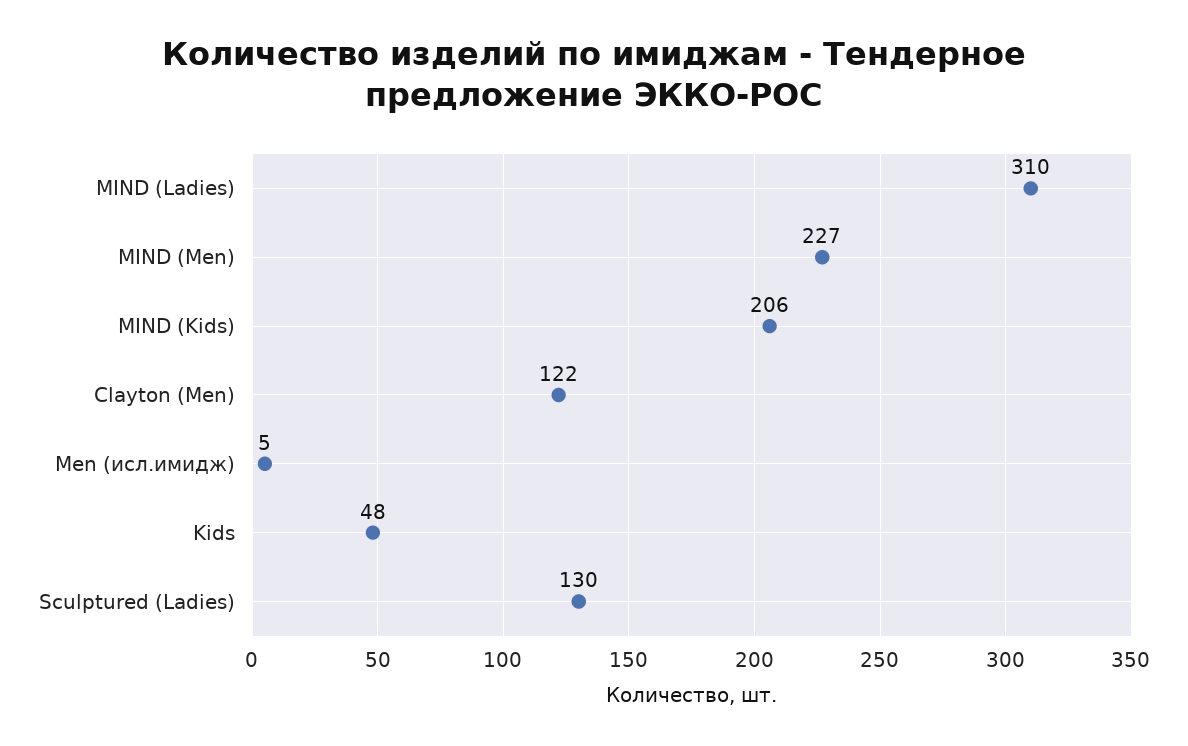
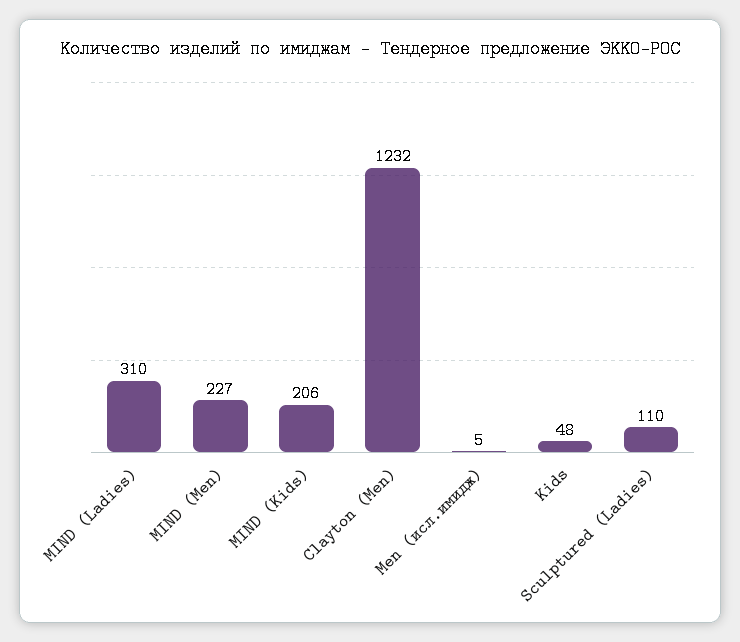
  {
    "MIND (Ladies)": 310,
    "MIND (Men)": 227,
    "MIND (Kids)": 206,
-   "Clayton (Men)": 122,
+   "Clayton (Men)": 1232,
    "Men (исл.имидж)": 5,
    "Kids": 48,
-   "Sculptured (Ladies)": 130
+   "Sculptured (Ladies)": 110
  }

